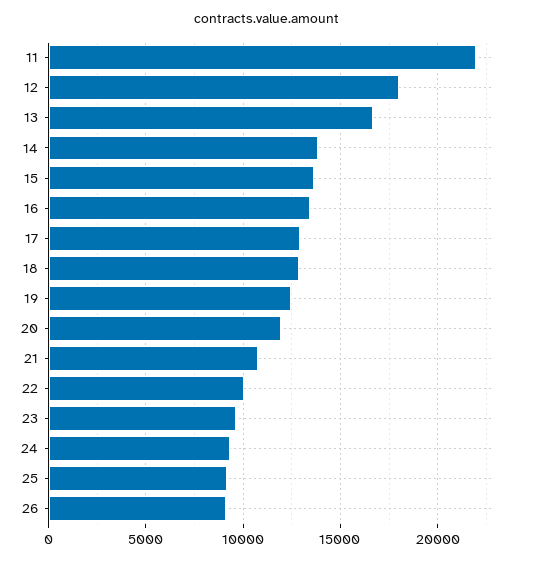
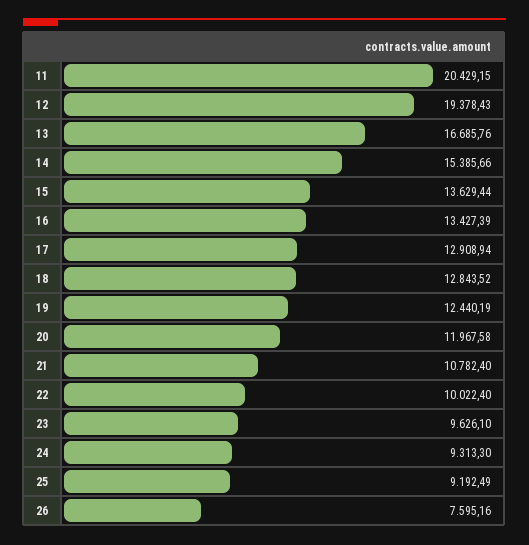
  {
-   "11": 22000,
+   "11": 20429.15,
-   "12": 18000,
+   "12": 19378.43,
    "13": 16685.76,
-   "14": 14000,
+   "14": 15385.66,
    "15": 13629.44,
    "16": 13427.39,
    "17": 12908.94,
    "18": 12843.52,
    "19": 12440.19,
    "20": 11967.58,
    "21": 10782.4,
    "22": 10022.4,
    "23": 9626.1,
    "24": 9313.3,
    "25": 9192.49,
-   "26": 9000
+   "26": 7595.16
  }

